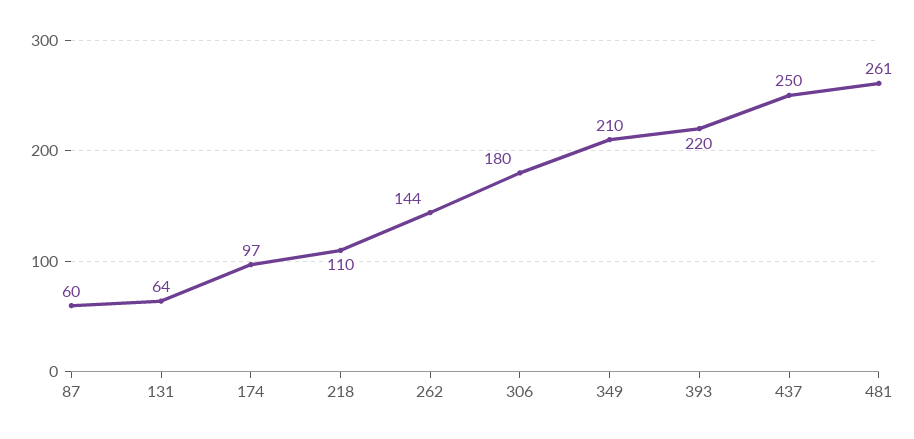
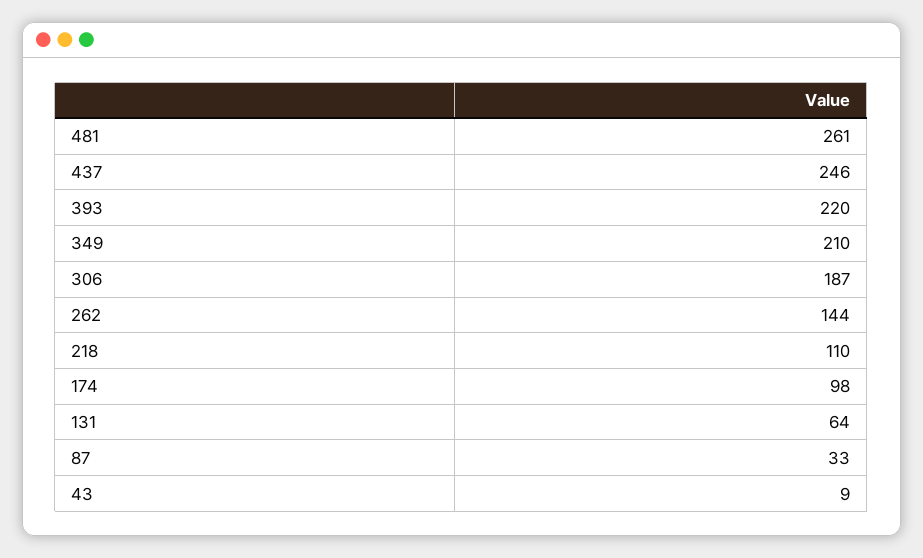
  {
-   "87": 60,
+   "87": 33,
    "131": 64,
-   "174": 97,
+   "174": 98,
    "218": 110,
    "262": 144,
-   "306": 180,
+   "306": 187,
    "349": 210,
    "393": 220,
-   "437": 250,
+   "437": 246,
-   "481": 261
+   "481": 261,
+   "43": 9
  }

